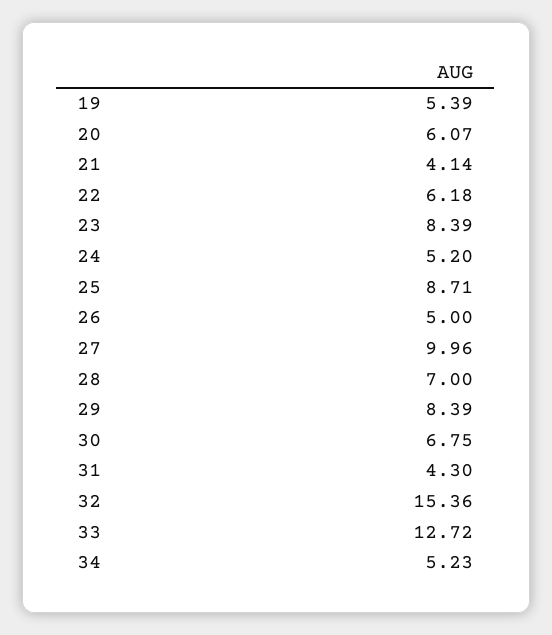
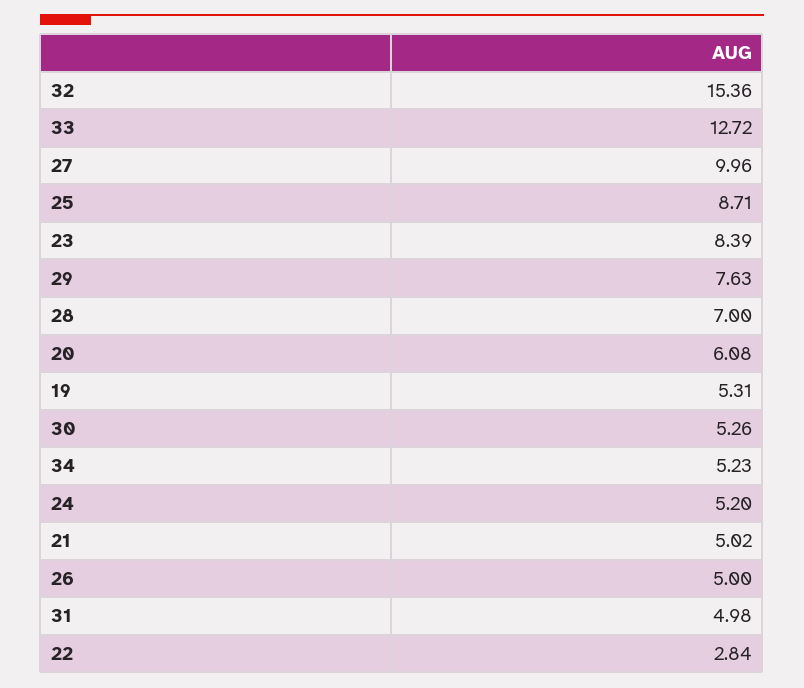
  {
-   "19": 5.39,
+   "19": 5.31,
-   "20": 6.07,
+   "20": 6.08,
-   "21": 4.14,
+   "21": 5.02,
-   "22": 6.18,
+   "22": 2.84,
    "23": 8.39,
    "24": 5.2,
    "25": 8.71,
    "26": 5,
    "27": 9.96,
    "28": 7,
-   "29": 8.39,
+   "29": 7.63,
-   "30": 6.75,
+   "30": 5.26,
-   "31": 4.3,
+   "31": 4.98,
    "32": 15.36,
    "33": 12.72,
    "34": 5.23
  }

